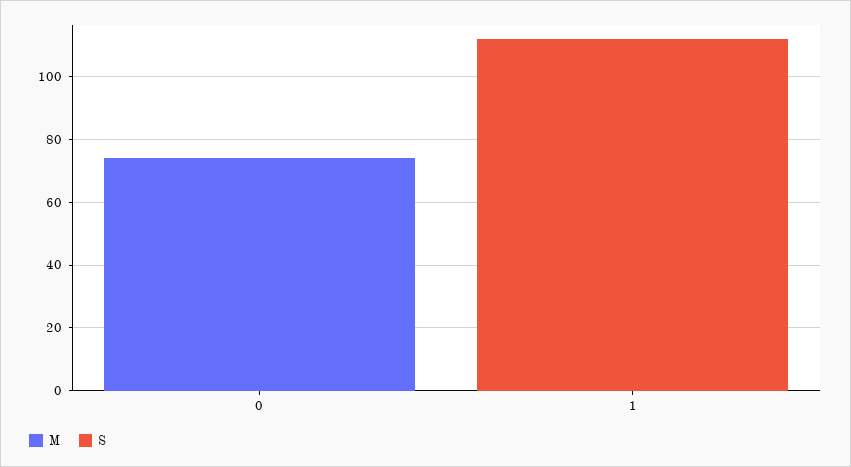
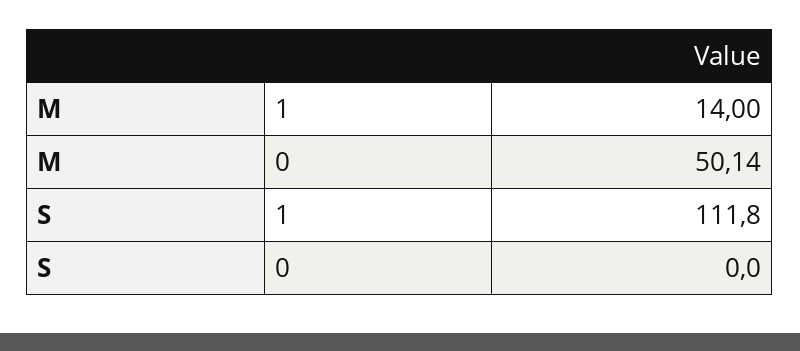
  {
    "M": {
-     "0": 75,
+     "0": 50.14,
-     "1": 0
+     "1": 14
    },
    "S": {
      "0": 0,
      "1": 111.8
    }
  }

